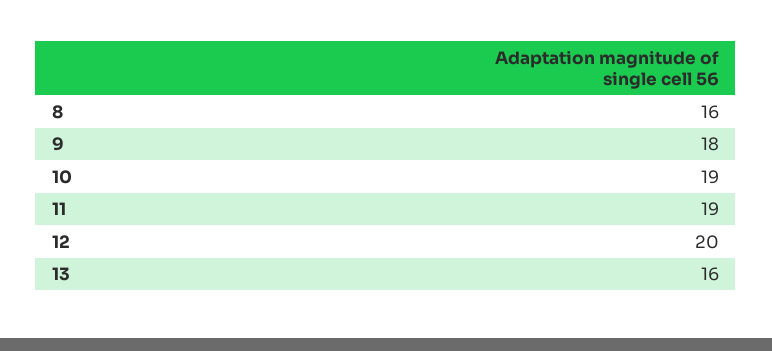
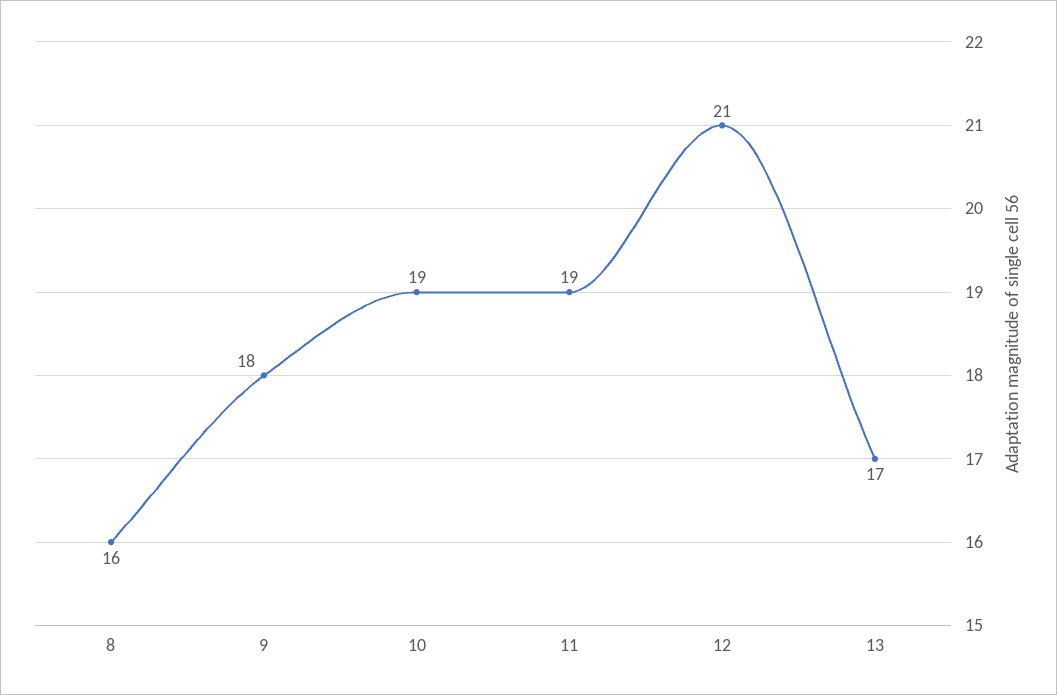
  {
    "8": 16,
    "9": 18,
    "10": 19,
    "11": 19,
-   "12": 20,
+   "12": 21,
-   "13": 16
+   "13": 17
  }

